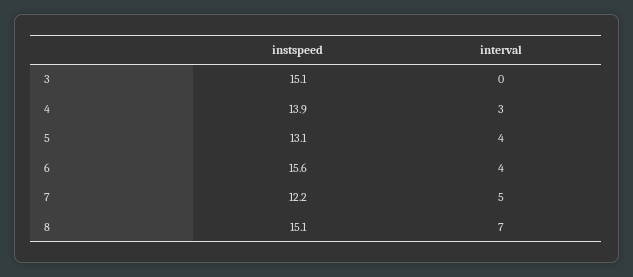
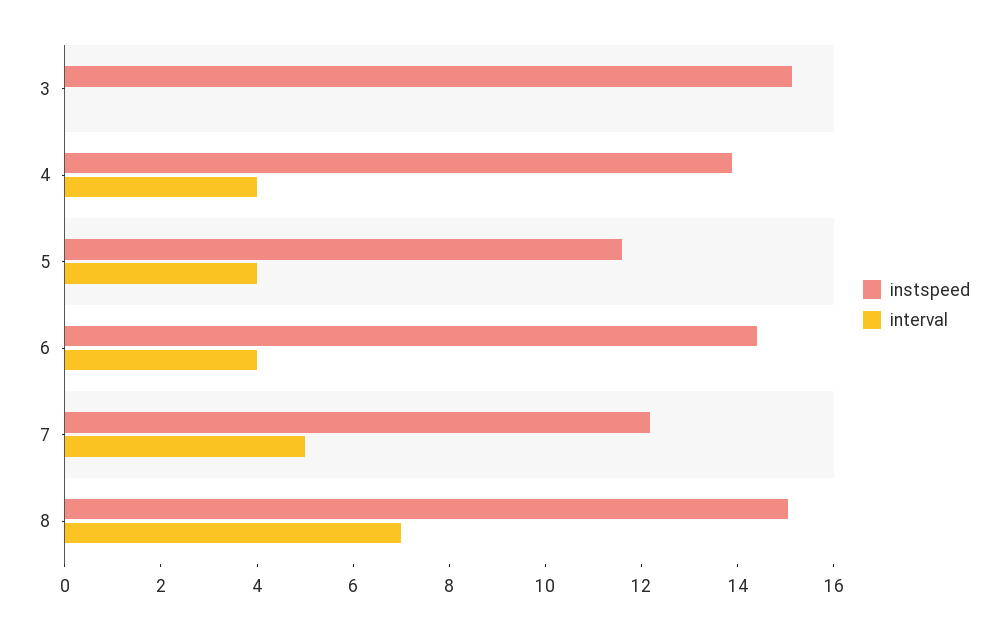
  {
    "instspeed": {
      "3": 15.1,
      "4": 13.9,
-     "5": 13.1,
+     "5": 11.5,
-     "6": 15.6,
+     "6": 14.5,
      "7": 12.2,
      "8": 15.1
    },
    "interval": {
      "3": 0,
-     "4": 3,
+     "4": 4,
      "5": 4,
      "6": 4,
      "7": 5,
      "8": 7
    }
  }

